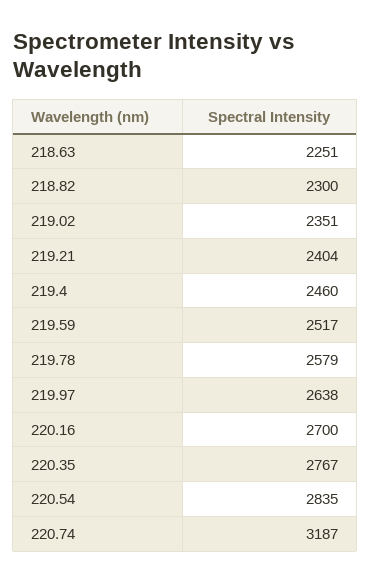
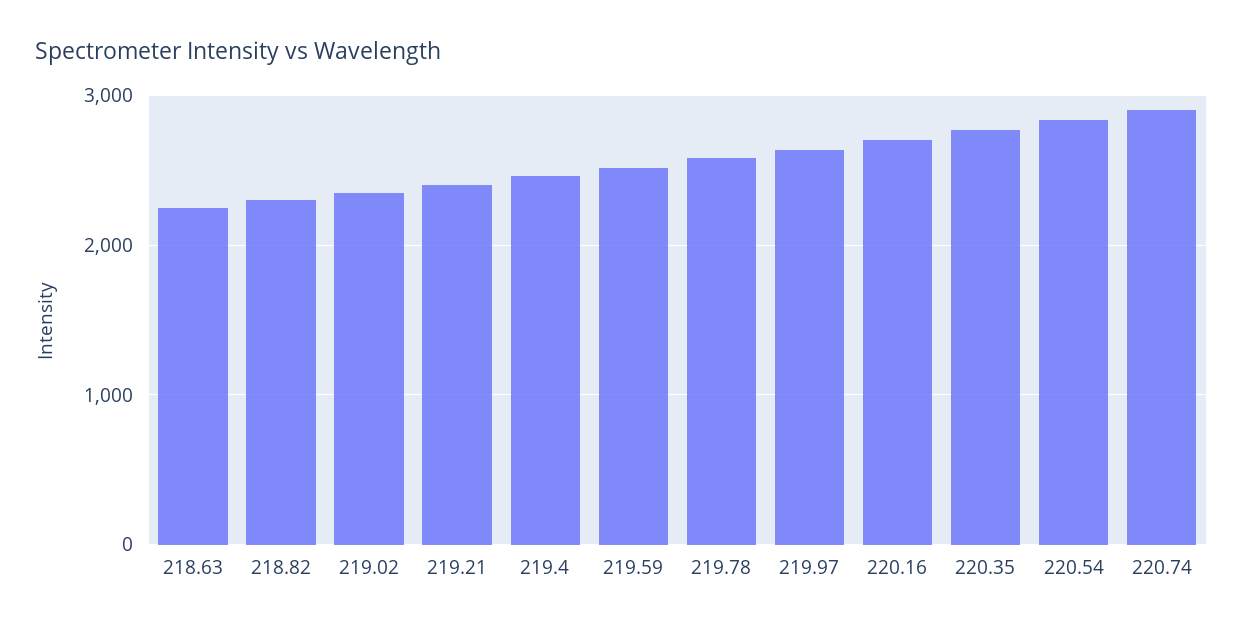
  {
    "218.63": 2251,
    "218.82": 2300,
    "219.02": 2351,
    "219.21": 2404,
    "219.4": 2460,
    "219.59": 2517,
    "219.78": 2579,
    "219.97": 2638,
    "220.16": 2700,
    "220.35": 2767,
    "220.54": 2835,
-   "220.74": 3187
+   "220.74": 2900
  }

